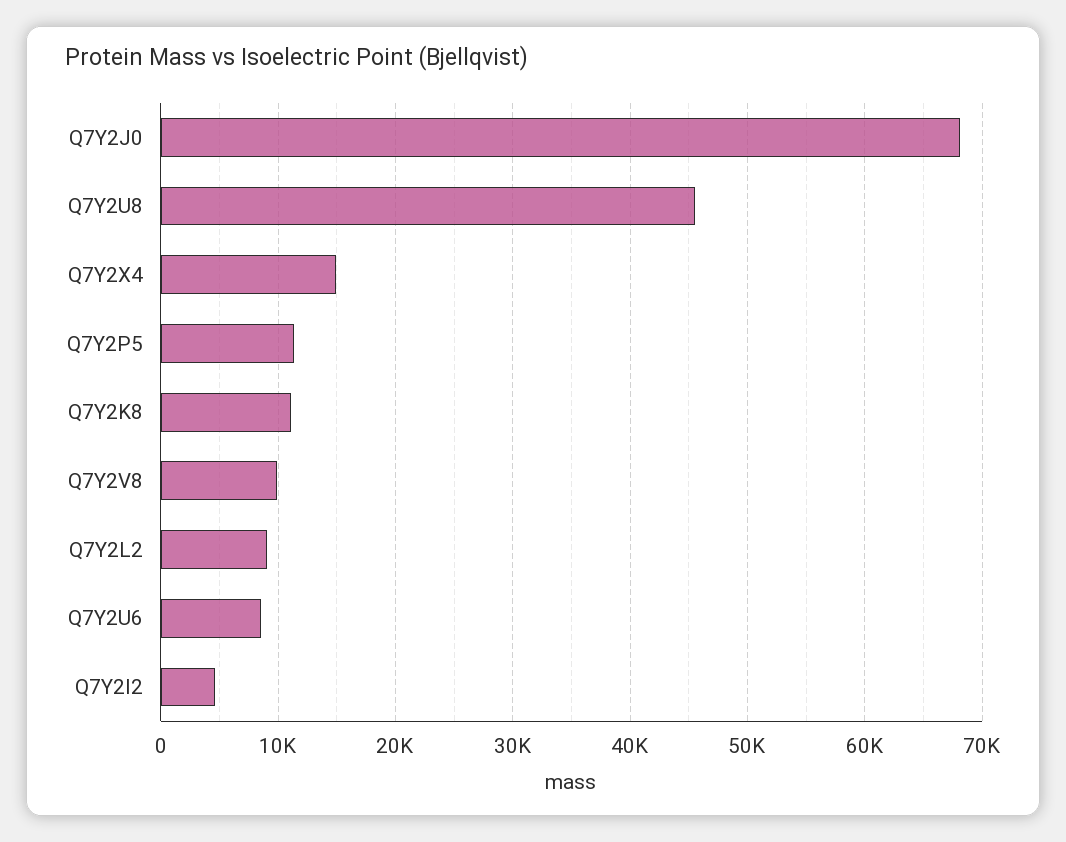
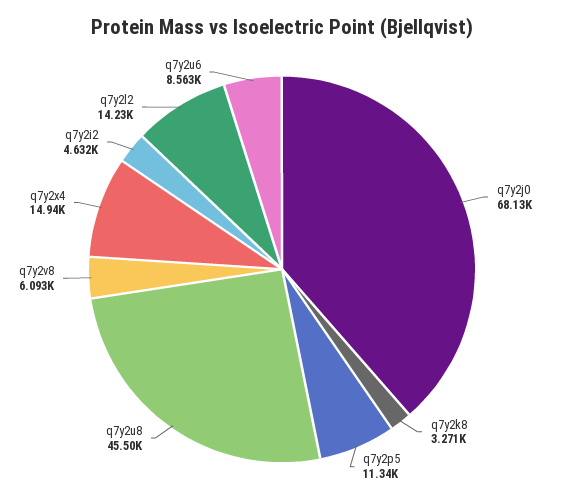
  {
    "Q7Y2J0": 68130,
    "Q7Y2U8": 45500,
    "Q7Y2X4": 14940,
    "Q7Y2P5": 11340,
-   "Q7Y2K8": 11000,
+   "Q7Y2K8": 3271,
-   "Q7Y2V8": 10000,
+   "Q7Y2V8": 6093,
-   "Q7Y2L2": 9000,
+   "Q7Y2L2": 14230,
    "Q7Y2U6": 8563,
    "Q7Y2I2": 4632
  }

